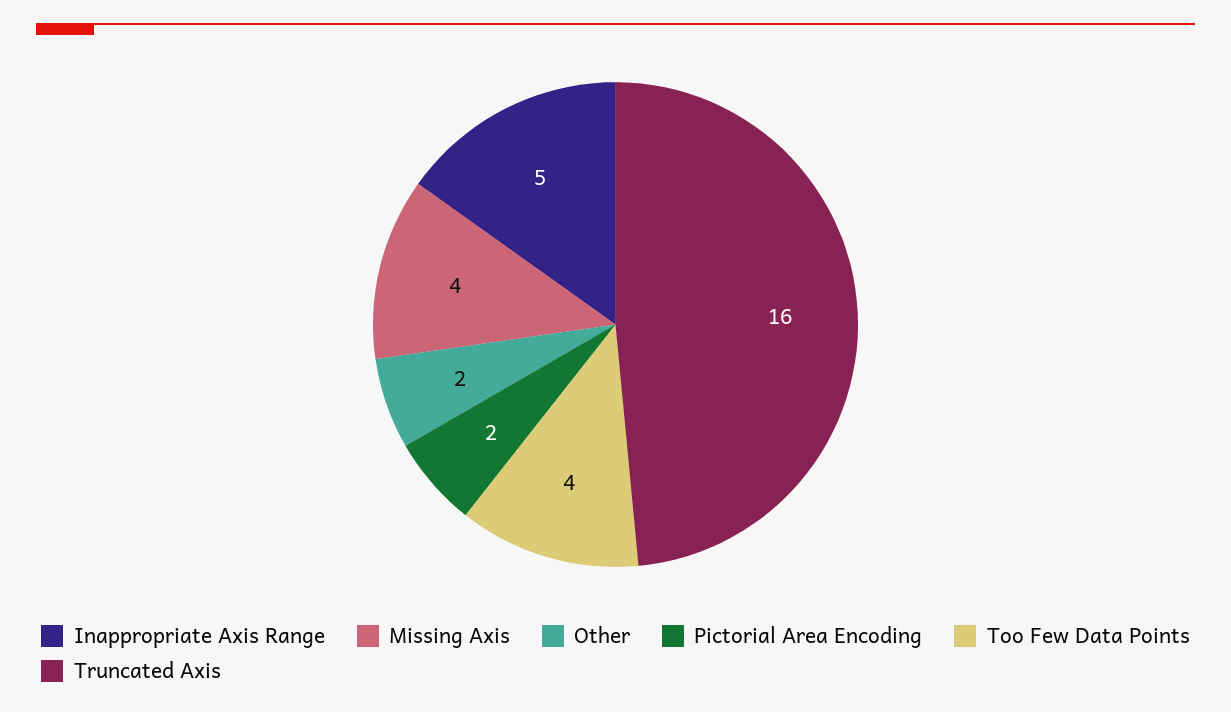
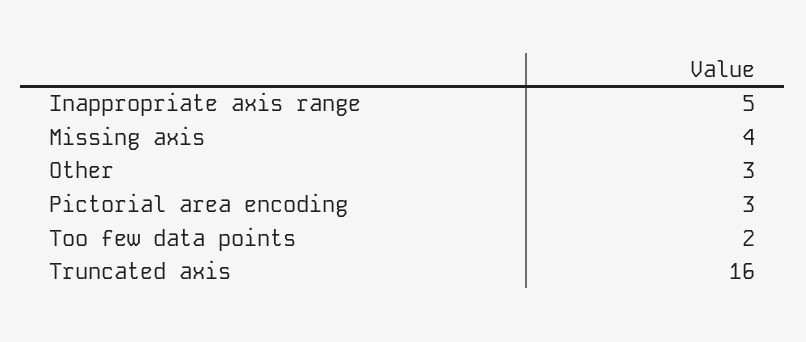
  {
    "Inappropriate Axis Range": 5,
    "Missing Axis": 4,
-   "Other": 2,
+   "Other": 3,
-   "Pictorial Area Encoding": 2,
+   "Pictorial Area Encoding": 3,
-   "Too Few Data Points": 4,
+   "Too Few Data Points": 2,
    "Truncated Axis": 16
  }

